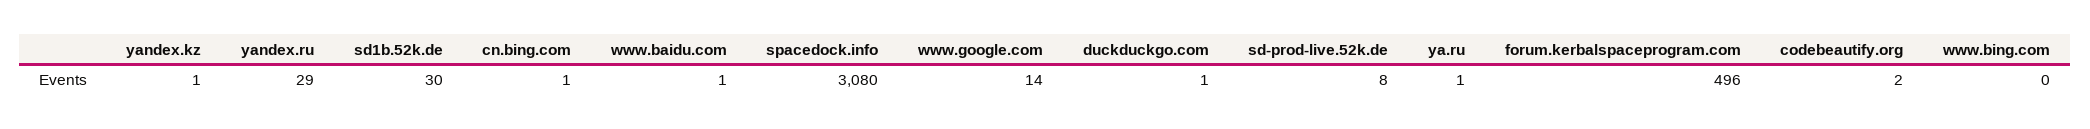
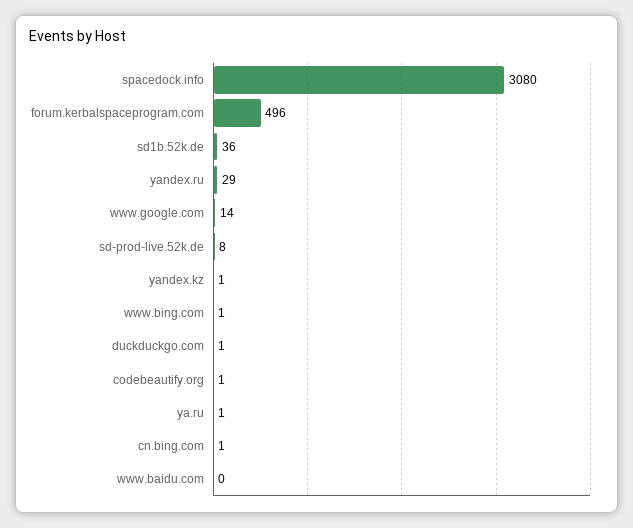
  {
    "yandex.kz": 1,
    "yandex.ru": 29,
-   "sd1b.52k.de": 30,
+   "sd1b.52k.de": 36,
    "cn.bing.com": 1,
-   "www.baidu.com": 1,
+   "www.baidu.com": 0,
    "spacedock.info": 3080,
    "www.google.com": 14,
    "duckduckgo.com": 1,
    "sd-prod-live.52k.de": 8,
    "ya.ru": 1,
    "forum.kerbalspaceprogram.com": 496,
-   "codebeautify.org": 2,
+   "codebeautify.org": 1,
-   "www.bing.com": 0
+   "www.bing.com": 1
  }

